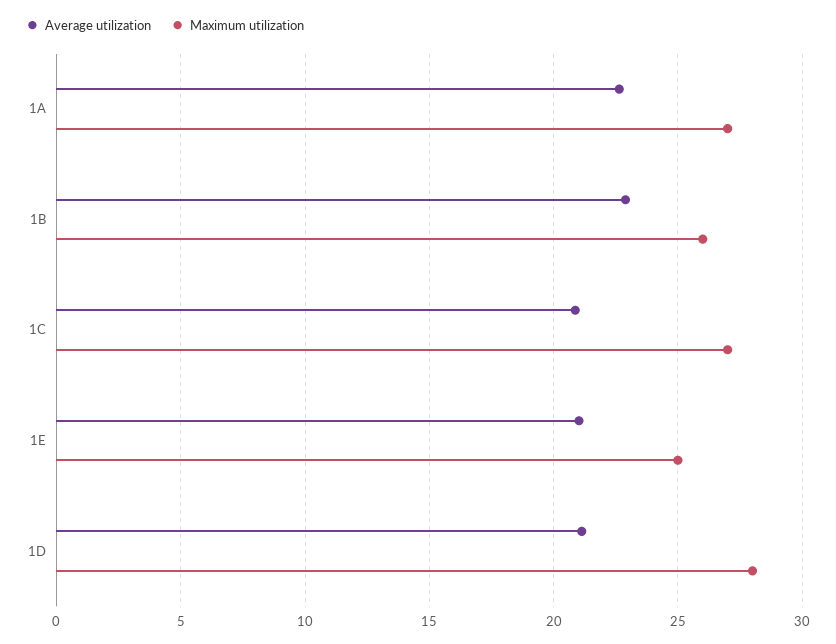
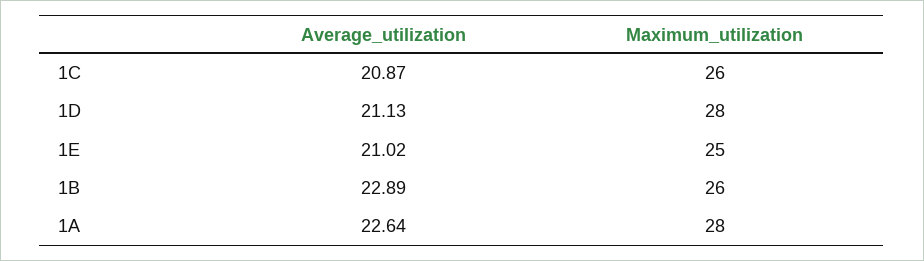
  {
    "Average utilization": {
      "1A": 22.64,
      "1B": 22.89,
      "1C": 20.87,
      "1E": 21.02,
      "1D": 21.13
    },
    "Maximum utilization": {
-     "1A": 27,
+     "1A": 28,
      "1B": 26,
-     "1C": 27,
+     "1C": 26,
      "1E": 25,
      "1D": 28
    }
  }

